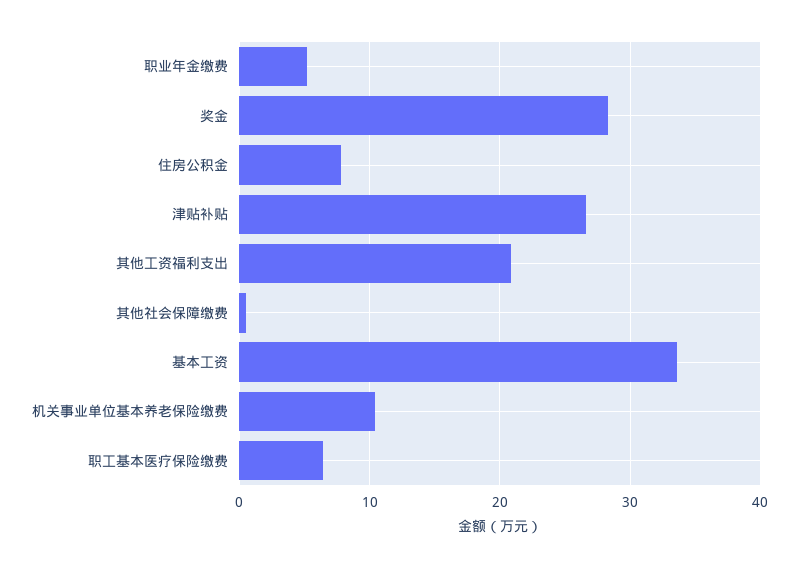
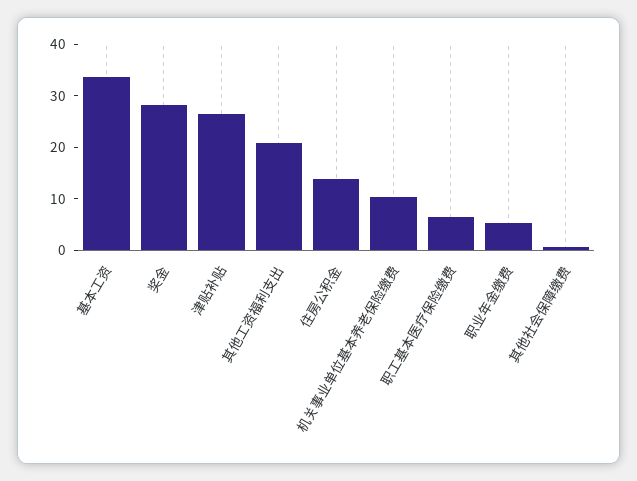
  {
    "职业年金缴费": 5,
    "奖金": 28,
-   "住房公积金": 8,
+   "住房公积金": 14,
    "津贴补贴": 27,
    "其他工资福利支出": 21,
    "其他社会保障缴费": 1,
    "基本工资": 34,
    "机关事业单位基本养老保险缴费": 10,
    "职工基本医疗保险缴费": 6
  }

